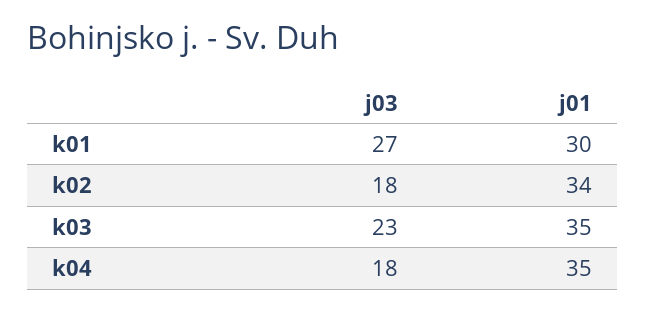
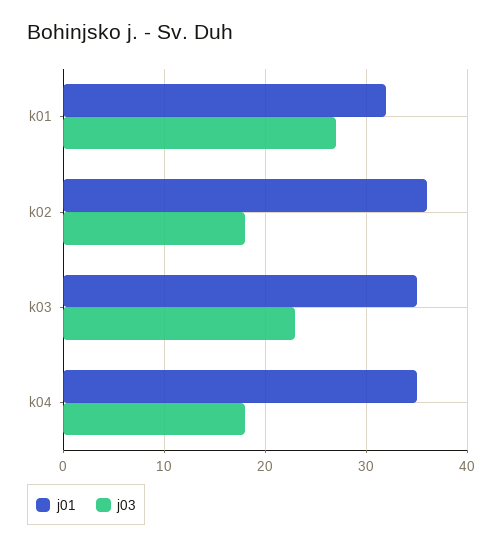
  {
    "j03": {
      "k01": 27,
      "k02": 18,
      "k03": 23,
      "k04": 18
    },
    "j01": {
-     "k01": 30,
+     "k01": 32,
-     "k02": 34,
+     "k02": 36,
      "k03": 35,
      "k04": 35
    }
  }

